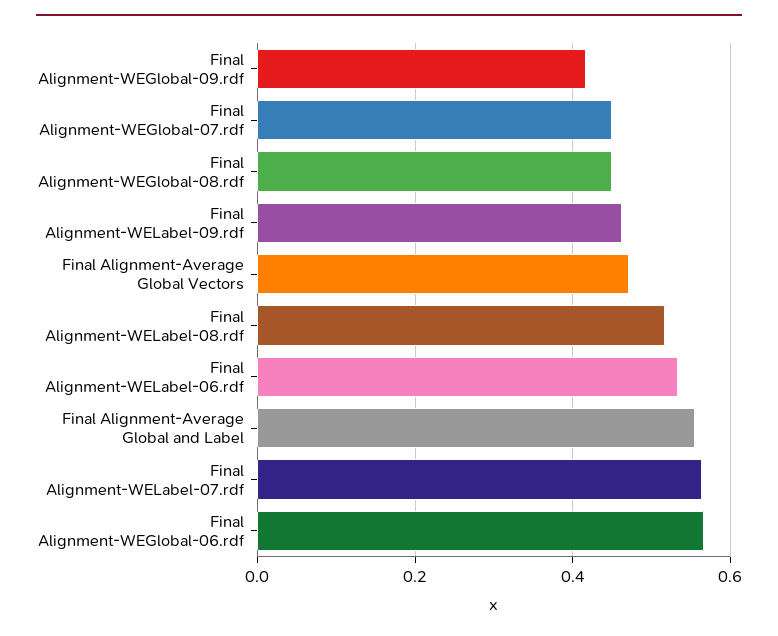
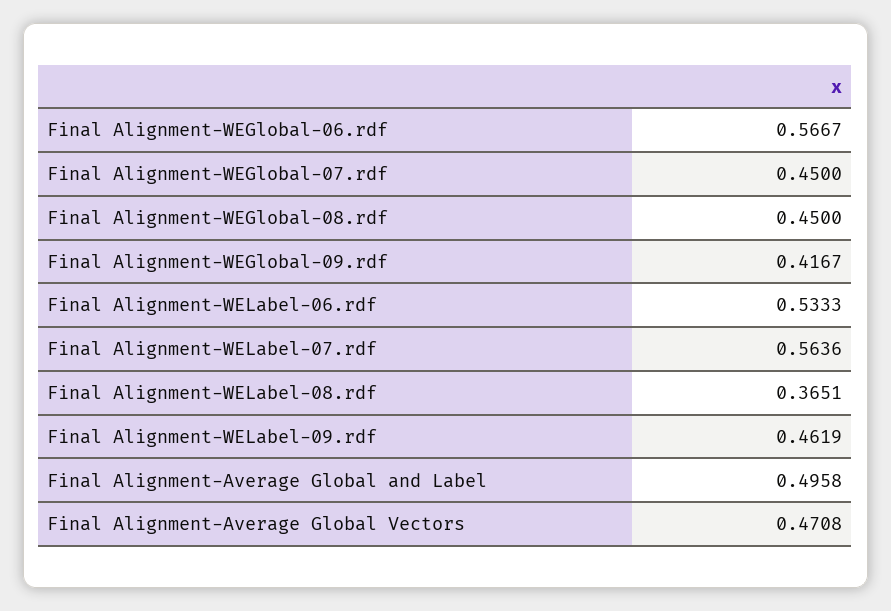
  {
    "Final Alignment-WEGlobal-09.rdf": 0.4167,
    "Final Alignment-WEGlobal-07.rdf": 0.45,
    "Final Alignment-WEGlobal-08.rdf": 0.45,
    "Final Alignment-WELabel-09.rdf": 0.4619,
    "Final Alignment-Average Global Vectors": 0.4708,
-   "Final Alignment-WELabel-08.rdf": 0.52,
+   "Final Alignment-WELabel-08.rdf": 0.3651,
    "Final Alignment-WELabel-06.rdf": 0.5333,
-   "Final Alignment-Average Global and Label": 0.56,
+   "Final Alignment-Average Global and Label": 0.4958,
    "Final Alignment-WELabel-07.rdf": 0.5636,
    "Final Alignment-WEGlobal-06.rdf": 0.5667
  }

